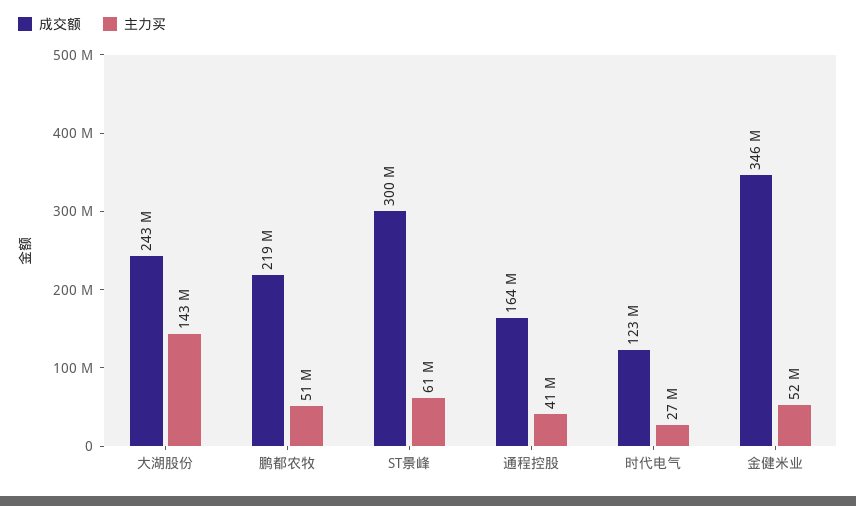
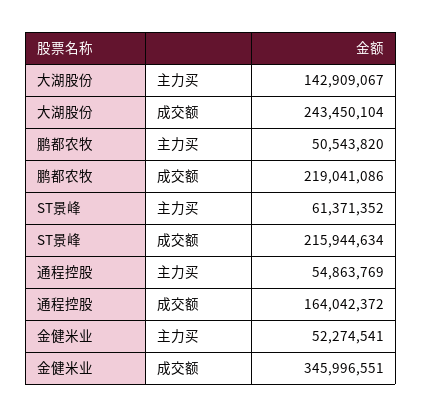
  {
    "成交额": {
      "大湖股份": 243450104,
      "鹏都农牧": 219041086,
-     "ST景峰": 300000000,
+     "ST景峰": 215944634,
      "通程控股": 164042372,
-     "时代电气": 123000000,
      "金健米业": 345996551
    },
    "主力买": {
      "大湖股份": 142909067,
      "鹏都农牧": 50543820,
      "ST景峰": 61371352,
-     "通程控股": 41000000,
+     "通程控股": 54863769,
-     "时代电气": 27000000,
      "金健米业": 52274541
    }
  }

